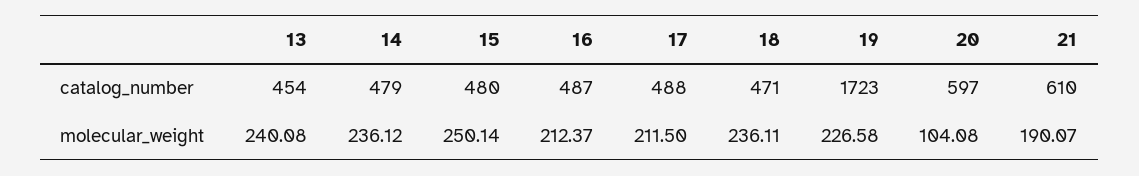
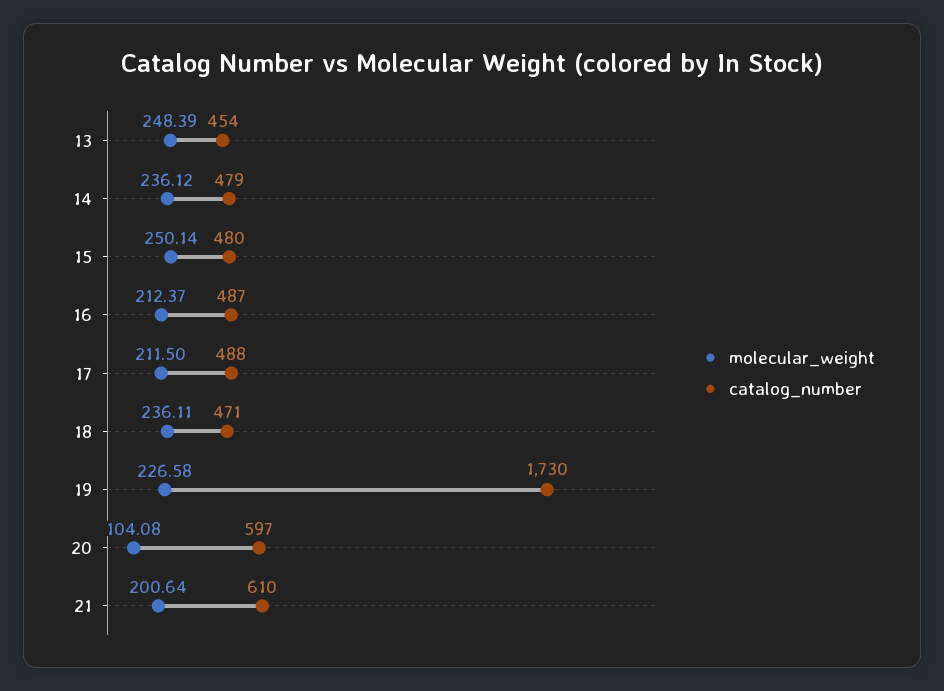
  {
    "catalog_number": {
      "13": 454,
      "14": 479,
      "15": 480,
      "16": 487,
      "17": 488,
      "18": 471,
-     "19": 1723,
+     "19": 1730,
      "20": 597,
      "21": 610
    },
    "molecular_weight": {
-     "13": 240.08,
+     "13": 248.39,
      "14": 236.12,
      "15": 250.14,
      "16": 212.37,
      "17": 211.5,
      "18": 236.11,
      "19": 226.58,
      "20": 104.08,
-     "21": 190.07
+     "21": 200.64
    }
  }

